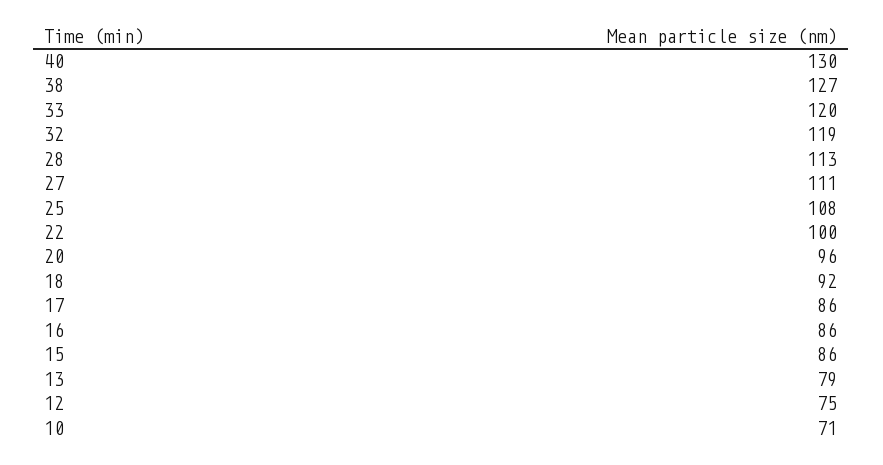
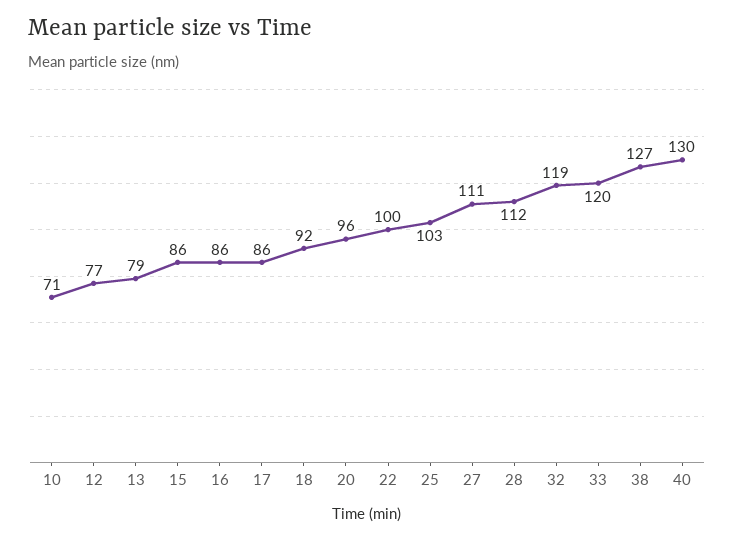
  {
    "40": 130,
    "38": 127,
    "33": 120,
    "32": 119,
-   "28": 113,
+   "28": 112,
    "27": 111,
-   "25": 108,
+   "25": 103,
    "22": 100,
    "20": 96,
    "18": 92,
    "17": 86,
    "16": 86,
    "15": 86,
    "13": 79,
-   "12": 75,
+   "12": 77,
    "10": 71
  }

